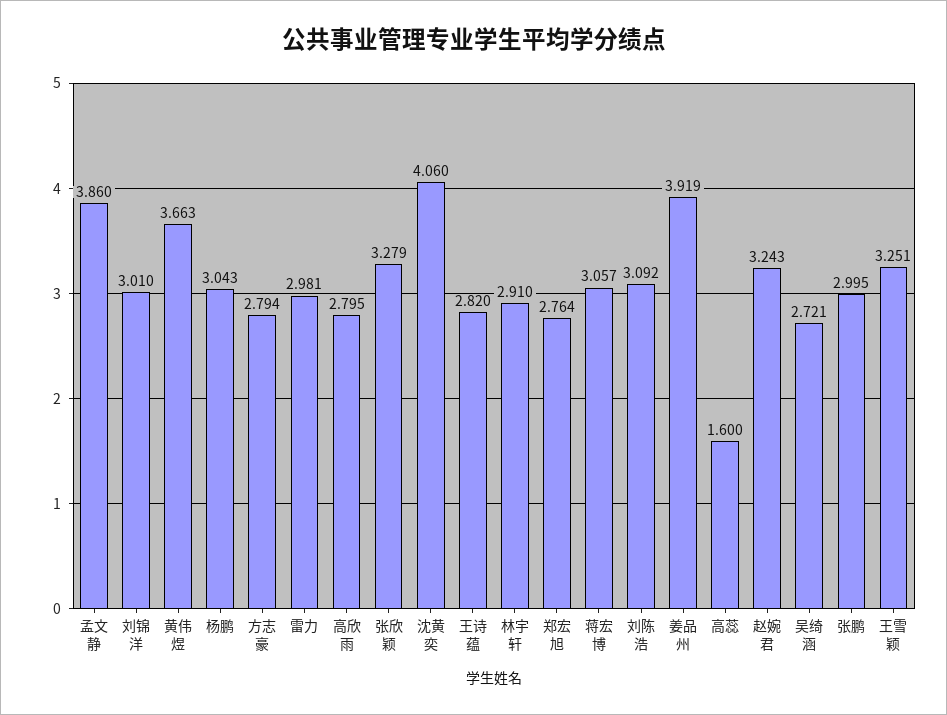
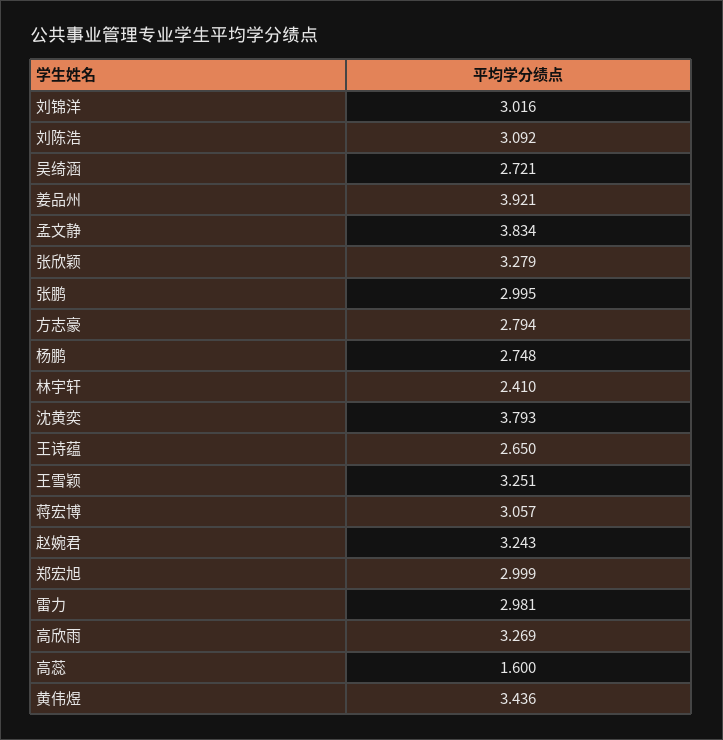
  {
-   "孟文静": 3.86,
+   "孟文静": 3.834,
-   "刘锦洋": 3.01,
+   "刘锦洋": 3.016,
-   "黄伟煜": 3.663,
+   "黄伟煜": 3.436,
-   "杨鹏": 3.043,
+   "杨鹏": 2.748,
    "方志豪": 2.794,
    "雷力": 2.981,
-   "高欣雨": 2.795,
+   "高欣雨": 3.269,
    "张欣颖": 3.279,
-   "沈黄奕": 4.06,
+   "沈黄奕": 3.793,
-   "王诗蕴": 2.82,
+   "王诗蕴": 2.65,
-   "林宇轩": 2.91,
+   "林宇轩": 2.41,
-   "郑宏旭": 2.764,
+   "郑宏旭": 2.999,
    "蒋宏博": 3.057,
    "刘陈浩": 3.092,
-   "姜品州": 3.919,
+   "姜品州": 3.921,
    "高蕊": 1.6,
    "赵婉君": 3.243,
    "吴绮涵": 2.721,
    "张鹏": 2.995,
    "王雪颖": 3.251
  }

